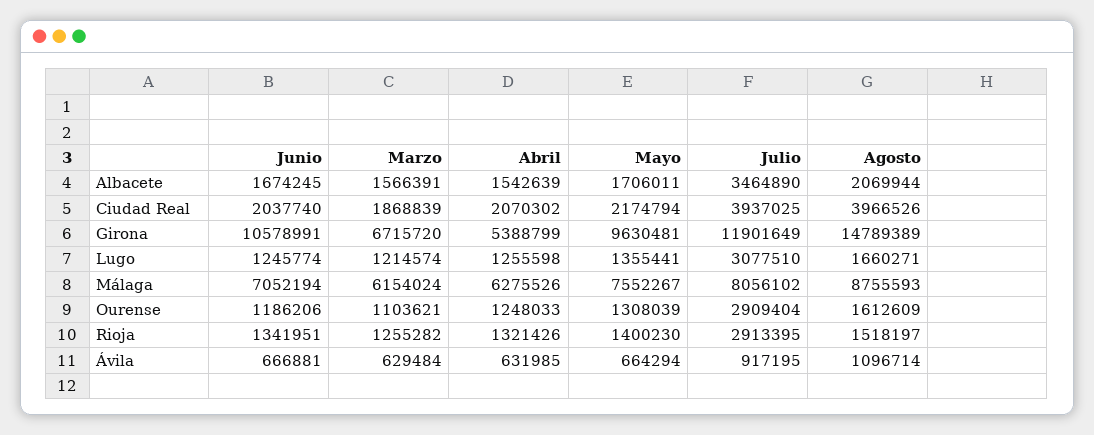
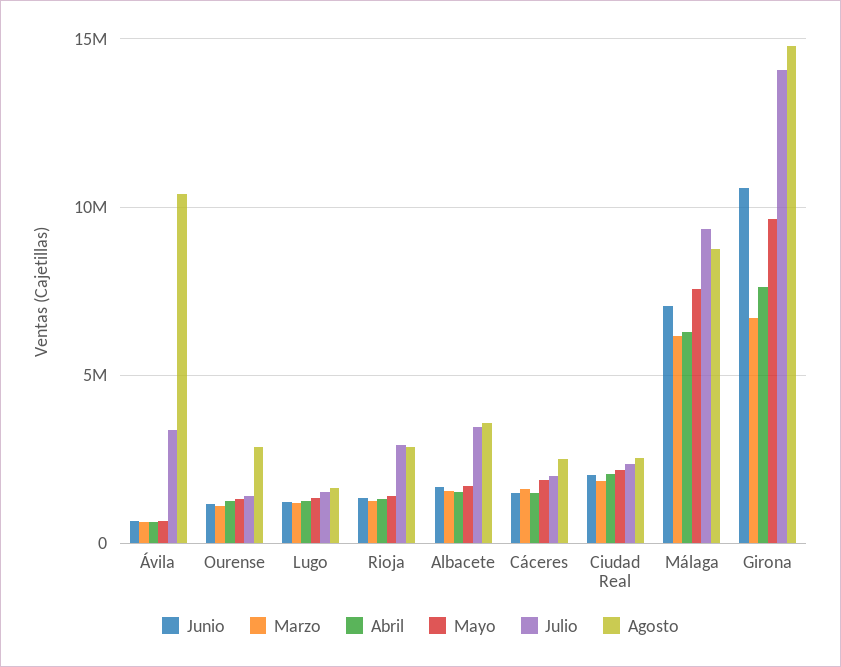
  {
    "Junio": {
      "Albacete": 1674245,
      "Ciudad Real": 2037740,
      "Girona": 10578991,
      "Lugo": 1245774,
      "Málaga": 7052194,
      "Ourense": 1186206,
      "Rioja": 1341951,
-     "Ávila": 666881
+     "Ávila": 666881,
+     "Cáceres": 1500000
    },
    "Marzo": {
      "Albacete": 1566391,
      "Ciudad Real": 1868839,
      "Girona": 6715720,
      "Lugo": 1214574,
      "Málaga": 6154024,
      "Ourense": 1103621,
      "Rioja": 1255282,
-     "Ávila": 629484
+     "Ávila": 629484,
+     "Cáceres": 1500000
    },
    "Abril": {
      "Albacete": 1542639,
      "Ciudad Real": 2070302,
-     "Girona": 5388799,
+     "Girona": 7500000,
      "Lugo": 1255598,
      "Málaga": 6275526,
      "Ourense": 1248033,
      "Rioja": 1321426,
-     "Ávila": 631985
+     "Ávila": 631985,
+     "Cáceres": 1500000
    },
    "Mayo": {
      "Albacete": 1706011,
      "Ciudad Real": 2174794,
      "Girona": 9630481,
      "Lugo": 1355441,
      "Málaga": 7552267,
      "Ourense": 1308039,
      "Rioja": 1400230,
-     "Ávila": 664294
+     "Ávila": 664294,
+     "Cáceres": 2000000
    },
    "Julio": {
      "Albacete": 3464890,
-     "Ciudad Real": 3937025,
+     "Ciudad Real": 2500000,
-     "Girona": 11901649,
+     "Girona": 14000000,
-     "Lugo": 3077510,
+     "Lugo": 1500000,
-     "Málaga": 8056102,
+     "Málaga": 9500000,
-     "Ourense": 2909404,
+     "Ourense": 1500000,
      "Rioja": 2913395,
-     "Ávila": 917195
+     "Ávila": 3500000,
+     "Cáceres": 2000000
    },
    "Agosto": {
-     "Albacete": 2069944,
+     "Albacete": 3500000,
-     "Ciudad Real": 3966526,
+     "Ciudad Real": 2500000,
      "Girona": 14789389,
      "Lugo": 1660271,
      "Málaga": 8755593,
-     "Ourense": 1612609,
+     "Ourense": 3000000,
-     "Rioja": 1518197,
+     "Rioja": 3000000,
-     "Ávila": 1096714
+     "Ávila": 10500000,
+     "Cáceres": 2500000
    }
  }

